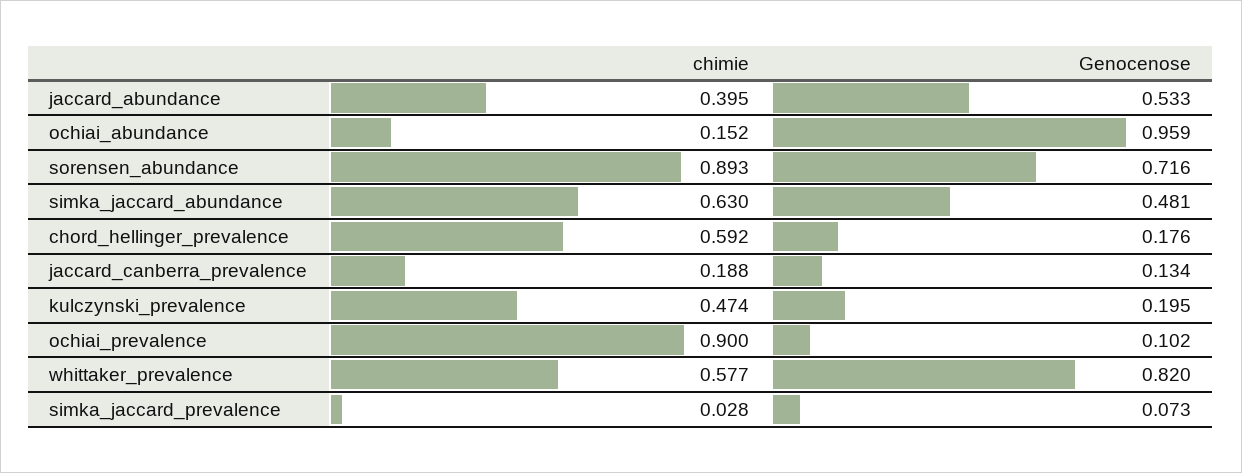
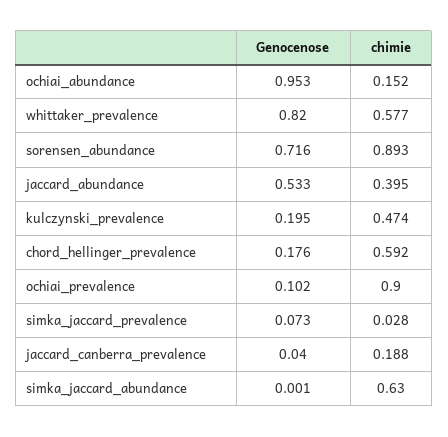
  {
    "chimie": {
      "jaccard_abundance": 0.395,
      "ochiai_abundance": 0.152,
      "sorensen_abundance": 0.893,
      "simka_jaccard_abundance": 0.63,
      "chord_hellinger_prevalence": 0.592,
      "jaccard_canberra_prevalence": 0.188,
      "kulczynski_prevalence": 0.474,
      "ochiai_prevalence": 0.9,
      "whittaker_prevalence": 0.577,
      "simka_jaccard_prevalence": 0.028
    },
    "Genocenose": {
      "jaccard_abundance": 0.533,
-     "ochiai_abundance": 0.959,
+     "ochiai_abundance": 0.953,
      "sorensen_abundance": 0.716,
-     "simka_jaccard_abundance": 0.481,
+     "simka_jaccard_abundance": 0.001,
      "chord_hellinger_prevalence": 0.176,
-     "jaccard_canberra_prevalence": 0.134,
+     "jaccard_canberra_prevalence": 0.04,
      "kulczynski_prevalence": 0.195,
      "ochiai_prevalence": 0.102,
      "whittaker_prevalence": 0.82,
      "simka_jaccard_prevalence": 0.073
    }
  }

